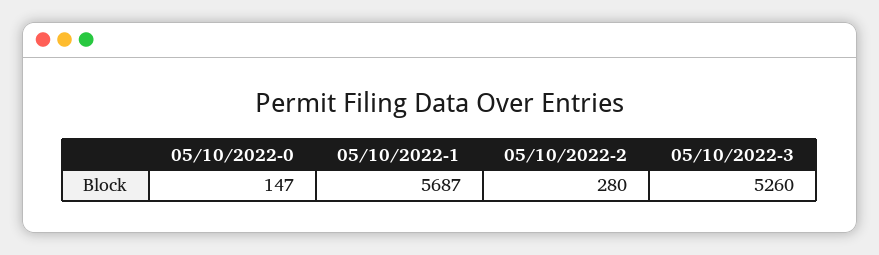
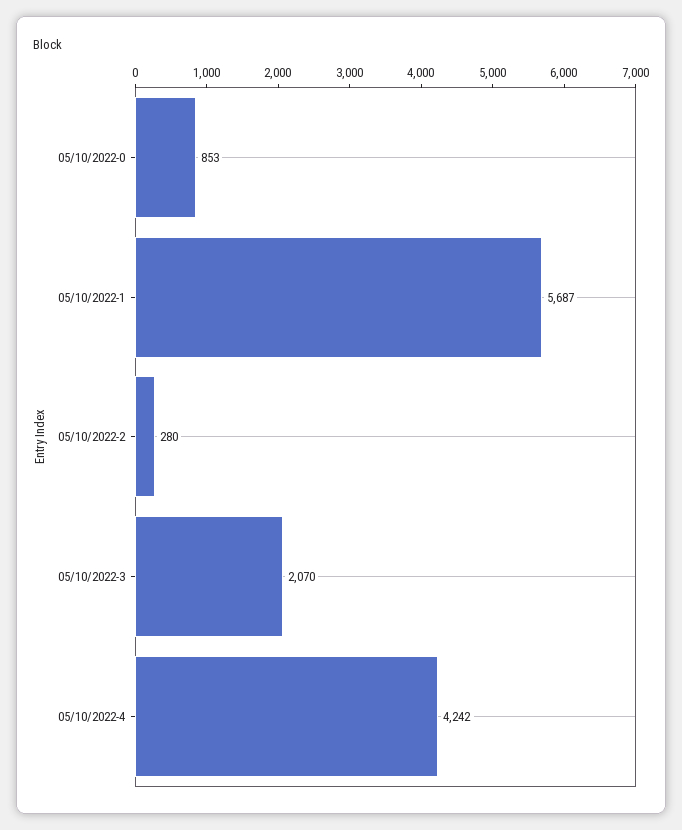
  {
-   "05/10/2022-0": 147,
+   "05/10/2022-0": 853,
    "05/10/2022-1": 5687,
    "05/10/2022-2": 280,
-   "05/10/2022-3": 5260
+   "05/10/2022-3": 2070,
+   "05/10/2022-4": 4242
  }

